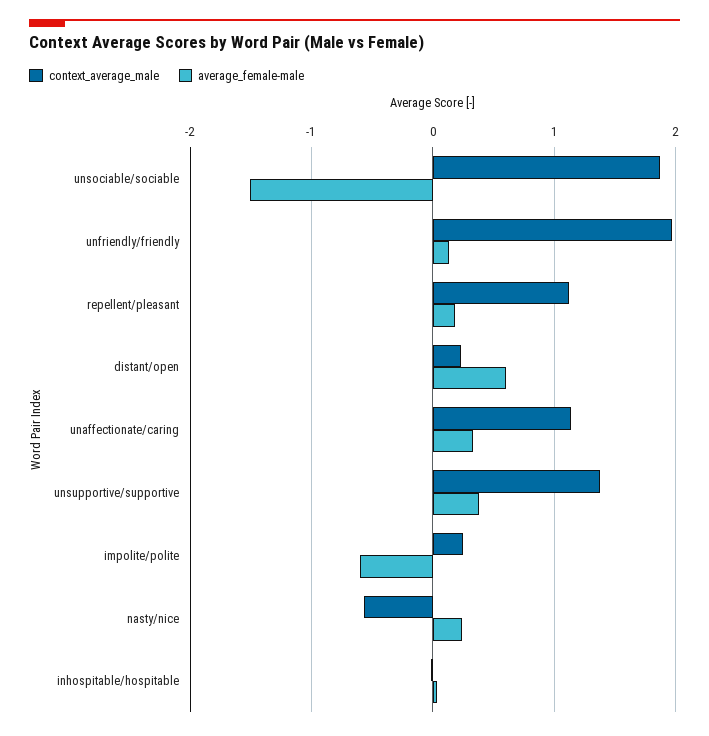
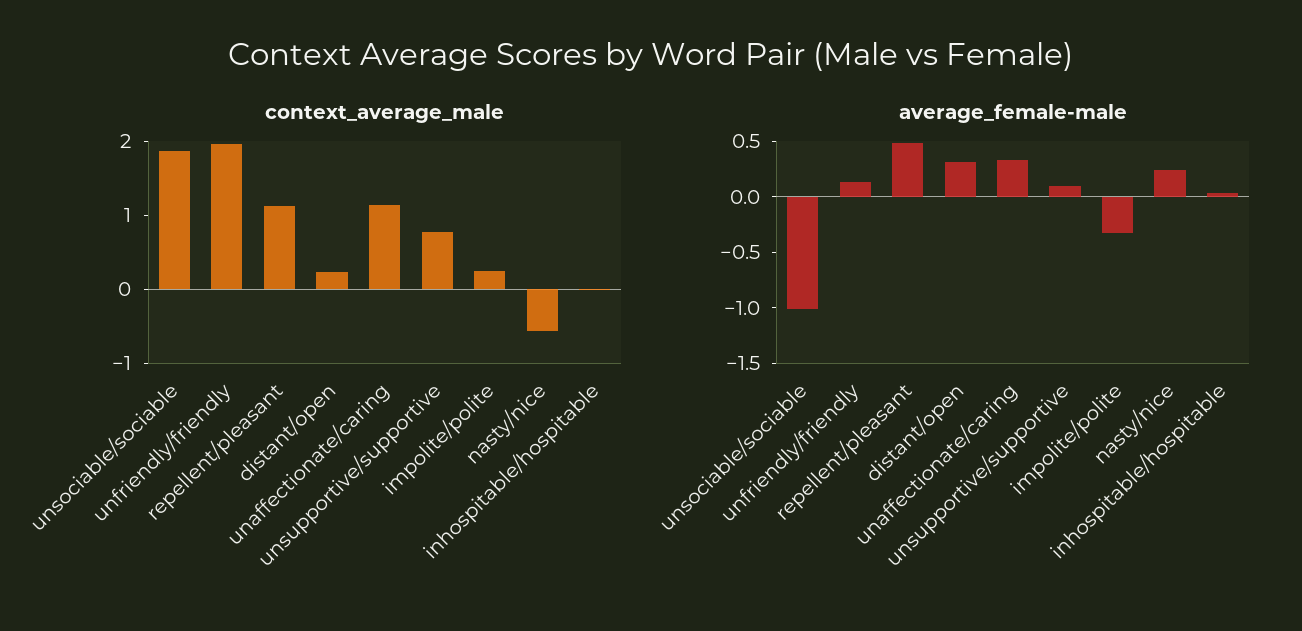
  {
    "context_average_male": {
      "unsociable/sociable": 1.9,
      "unfriendly/friendly": 2,
      "repellent/pleasant": 1.1,
      "distant/open": 0.2,
      "unaffectionate/caring": 1.1,
-     "unsupportive/supportive": 1.4,
+     "unsupportive/supportive": 0.8,
      "impolite/polite": 0.2,
      "nasty/nice": -0.6,
      "inhospitable/hospitable": 0
    },
    "average_female-male": {
-     "unsociable/sociable": -1.5,
+     "unsociable/sociable": -1,
      "unfriendly/friendly": 0.1,
-     "repellent/pleasant": 0.2,
+     "repellent/pleasant": 0.5,
-     "distant/open": 0.6,
+     "distant/open": 0.3,
      "unaffectionate/caring": 0.3,
-     "unsupportive/supportive": 0.4,
+     "unsupportive/supportive": 0.1,
-     "impolite/polite": -0.6,
+     "impolite/polite": -0.3,
      "nasty/nice": 0.2,
      "inhospitable/hospitable": 0
    }
  }

